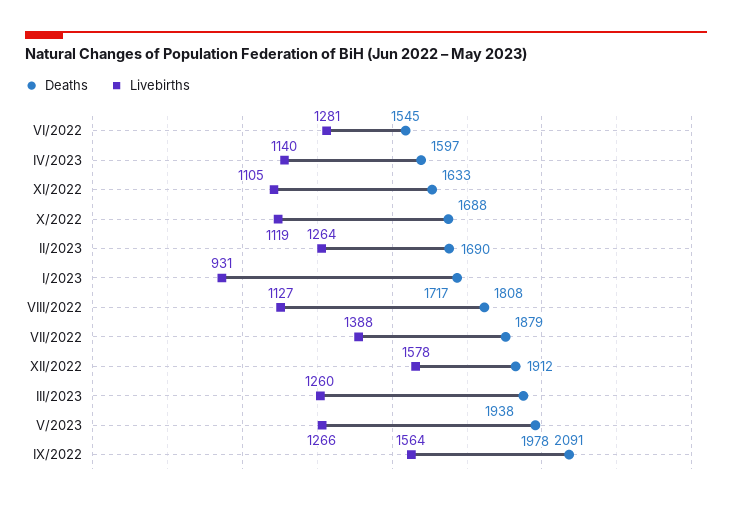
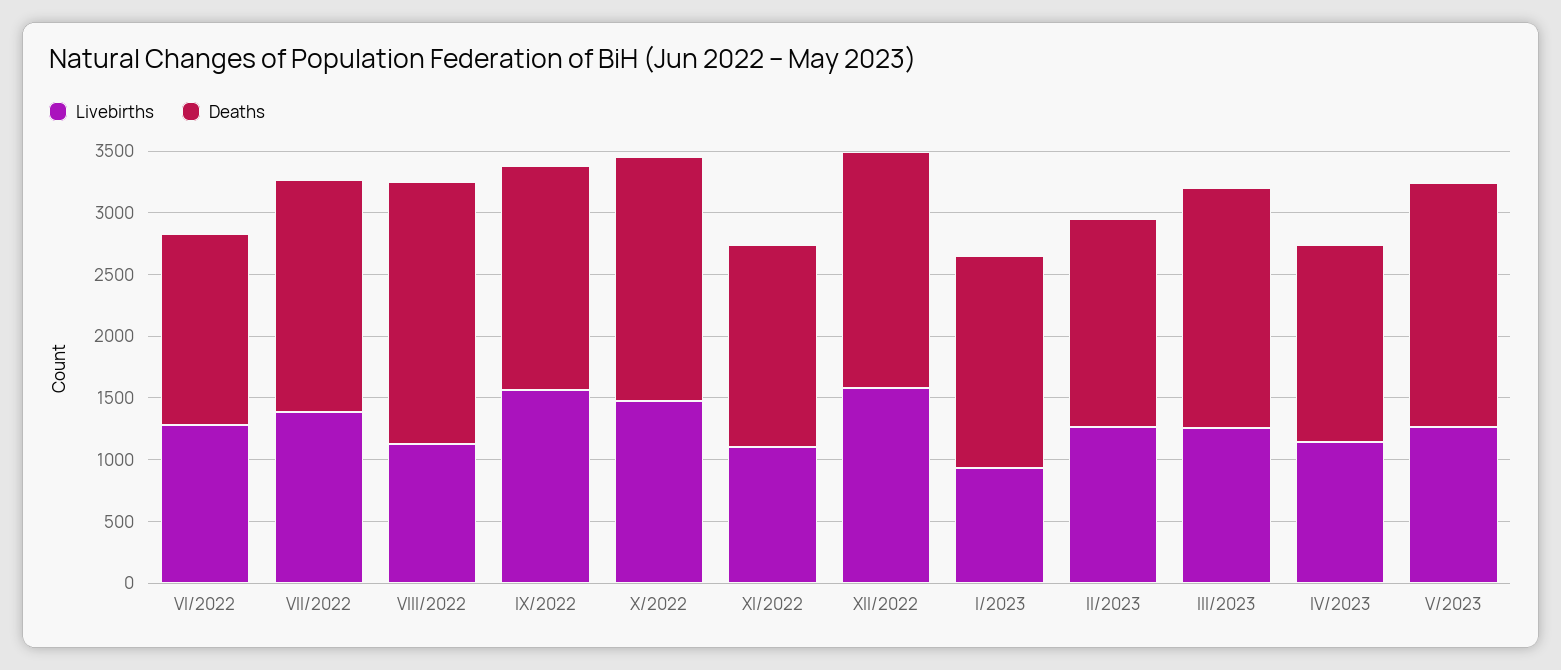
  {
    "Deaths": {
      "VI/2022": 1545,
      "IV/2023": 1597,
      "XI/2022": 1633,
-     "X/2022": 1688,
+     "X/2022": 2000,
      "II/2023": 1690,
      "I/2023": 1717,
-     "VIII/2022": 1808,
+     "VIII/2022": 2100,
      "VII/2022": 1879,
      "XII/2022": 1912,
      "III/2023": 1938,
      "V/2023": 1978,
-     "IX/2022": 2091
+     "IX/2022": 1800
    },
    "Livebirths": {
      "VI/2022": 1281,
      "IV/2023": 1140,
      "XI/2022": 1105,
-     "X/2022": 1119,
+     "X/2022": 1500,
      "II/2023": 1264,
      "I/2023": 931,
      "VIII/2022": 1127,
      "VII/2022": 1388,
      "XII/2022": 1578,
      "III/2023": 1260,
      "V/2023": 1266,
      "IX/2022": 1564
    }
  }

